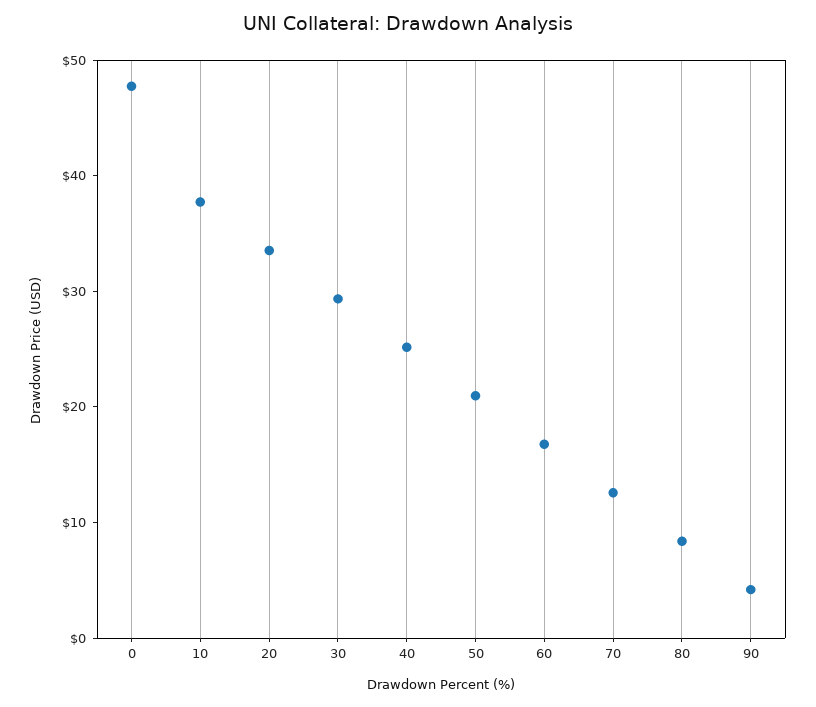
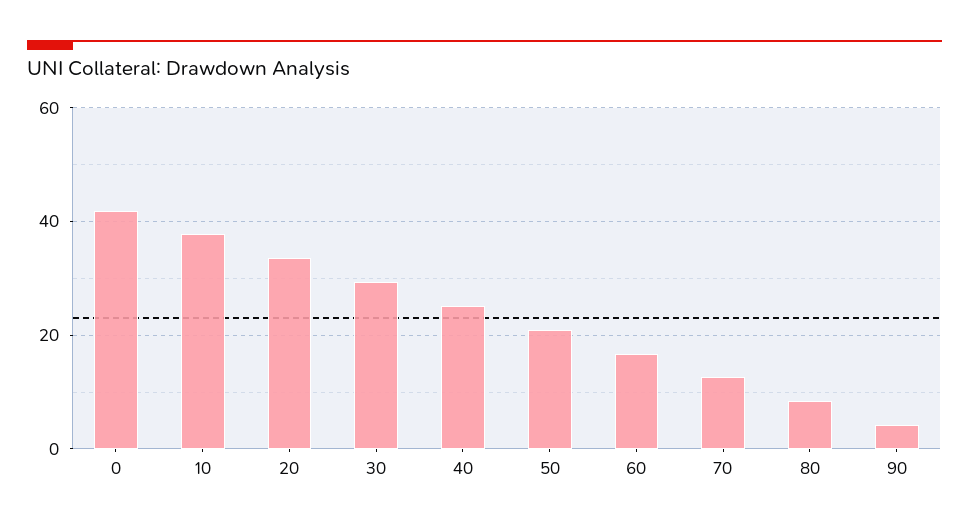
  {
-   "0": 48,
+   "0": 42,
    "10": 38,
    "20": 34,
    "30": 30,
    "40": 26,
    "50": 20,
    "60": 16,
    "70": 12,
    "80": 8,
    "90": 4
  }

